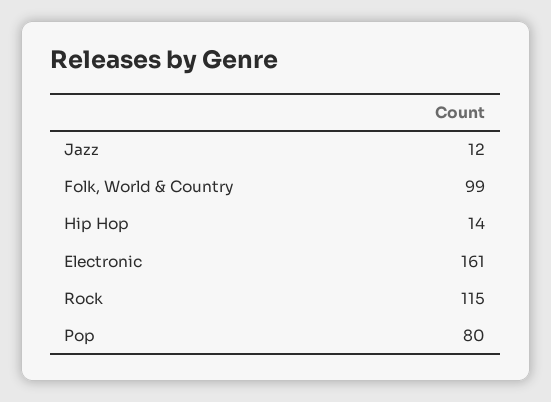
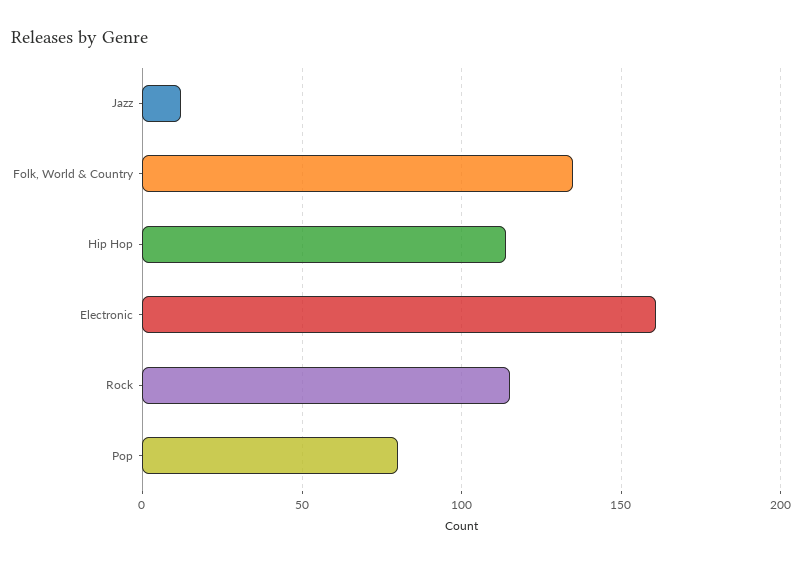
  {
    "Jazz": 12,
-   "Folk, World & Country": 99,
+   "Folk, World & Country": 135,
-   "Hip Hop": 14,
+   "Hip Hop": 115,
    "Electronic": 161,
    "Rock": 115,
    "Pop": 80
  }

